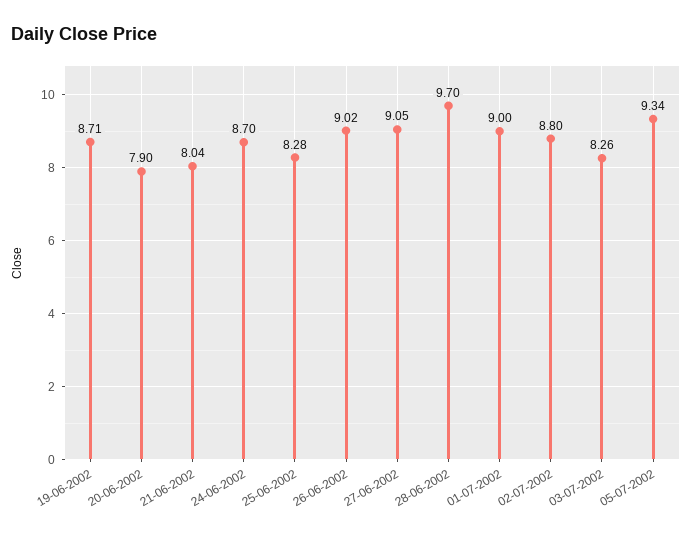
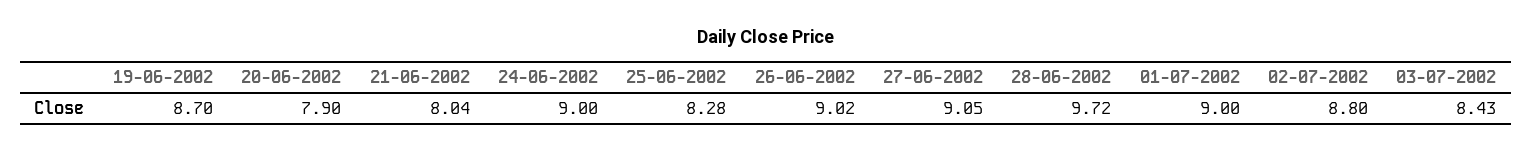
  {
-   "19-06-2002": 8.71,
+   "19-06-2002": 8.7,
    "20-06-2002": 7.9,
    "21-06-2002": 8.04,
-   "24-06-2002": 8.7,
+   "24-06-2002": 9,
    "25-06-2002": 8.28,
    "26-06-2002": 9.02,
    "27-06-2002": 9.05,
-   "28-06-2002": 9.7,
+   "28-06-2002": 9.72,
    "01-07-2002": 9,
    "02-07-2002": 8.8,
-   "03-07-2002": 8.26,
+   "03-07-2002": 8.43
-   "05-07-2002": 9.34
  }

